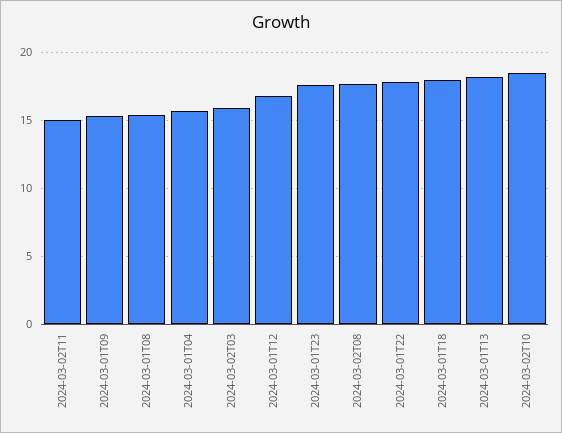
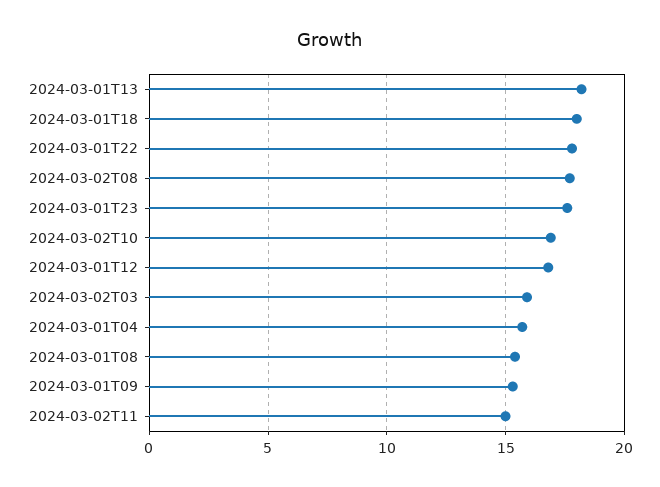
  {
    "2024-03-02T11": 15,
    "2024-03-01T09": 15.5,
    "2024-03-01T08": 15.5,
    "2024-03-01T04": 15.5,
    "2024-03-02T03": 16,
    "2024-03-01T12": 17,
    "2024-03-01T23": 17.5,
    "2024-03-02T08": 17.5,
    "2024-03-01T22": 18,
    "2024-03-01T18": 18,
    "2024-03-01T13": 18,
-   "2024-03-02T10": 18.5
+   "2024-03-02T10": 17
  }

